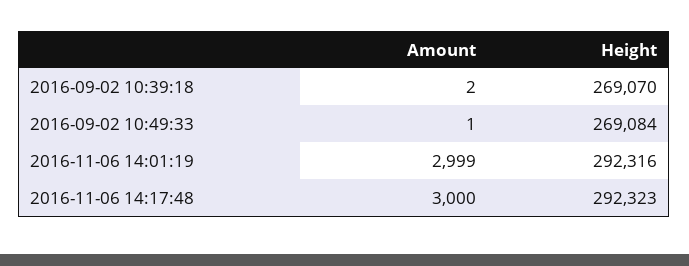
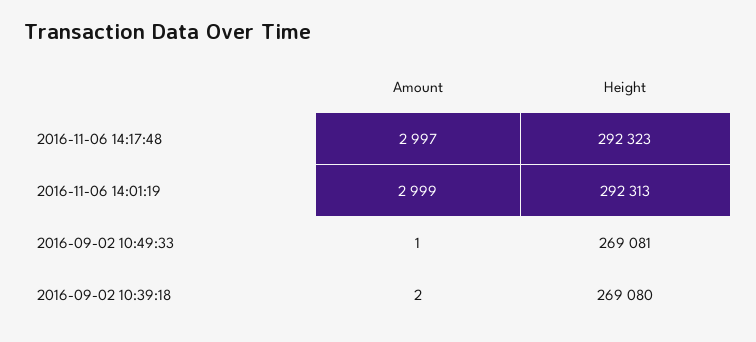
  {
    "Amount": {
      "2016-09-02 10:39:18": 2,
      "2016-09-02 10:49:33": 1,
      "2016-11-06 14:01:19": 2999,
-     "2016-11-06 14:17:48": 3000
+     "2016-11-06 14:17:48": 2997
    },
    "Height": {
-     "2016-09-02 10:39:18": 269070,
+     "2016-09-02 10:39:18": 269080,
-     "2016-09-02 10:49:33": 269084,
+     "2016-09-02 10:49:33": 269081,
-     "2016-11-06 14:01:19": 292316,
+     "2016-11-06 14:01:19": 292313,
      "2016-11-06 14:17:48": 292323
    }
  }

